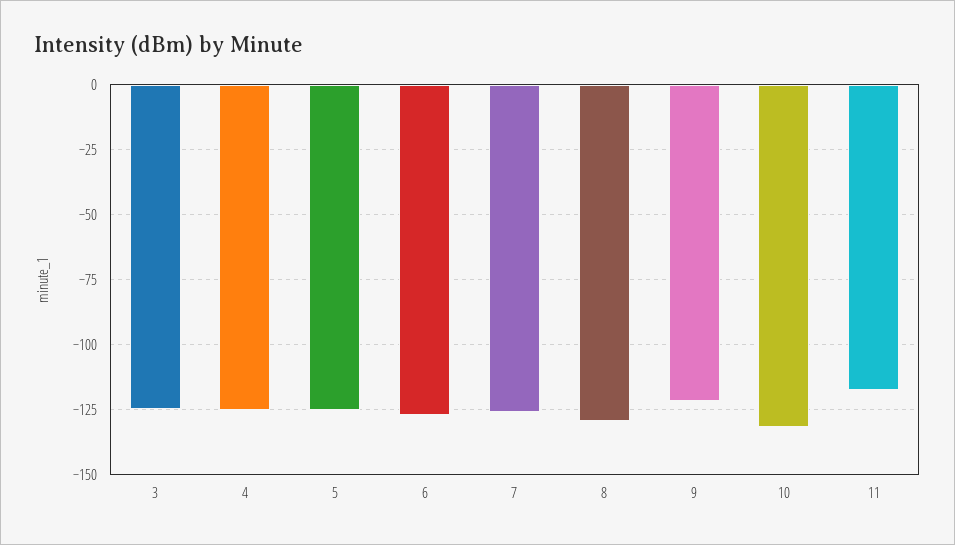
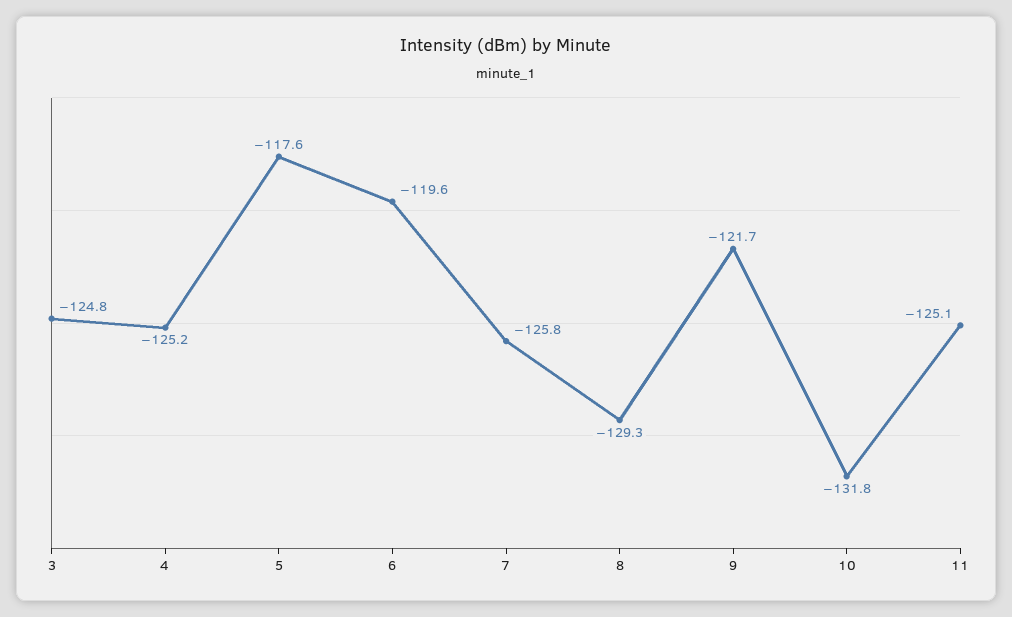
  {
    "3": -124.8,
    "4": -125.2,
-   "5": -125,
+   "5": -117.6,
-   "6": -127.5,
+   "6": -119.6,
    "7": -125.8,
    "8": -129.3,
    "9": -121.7,
    "10": -131.8,
-   "11": -117.5
+   "11": -125.1
  }

